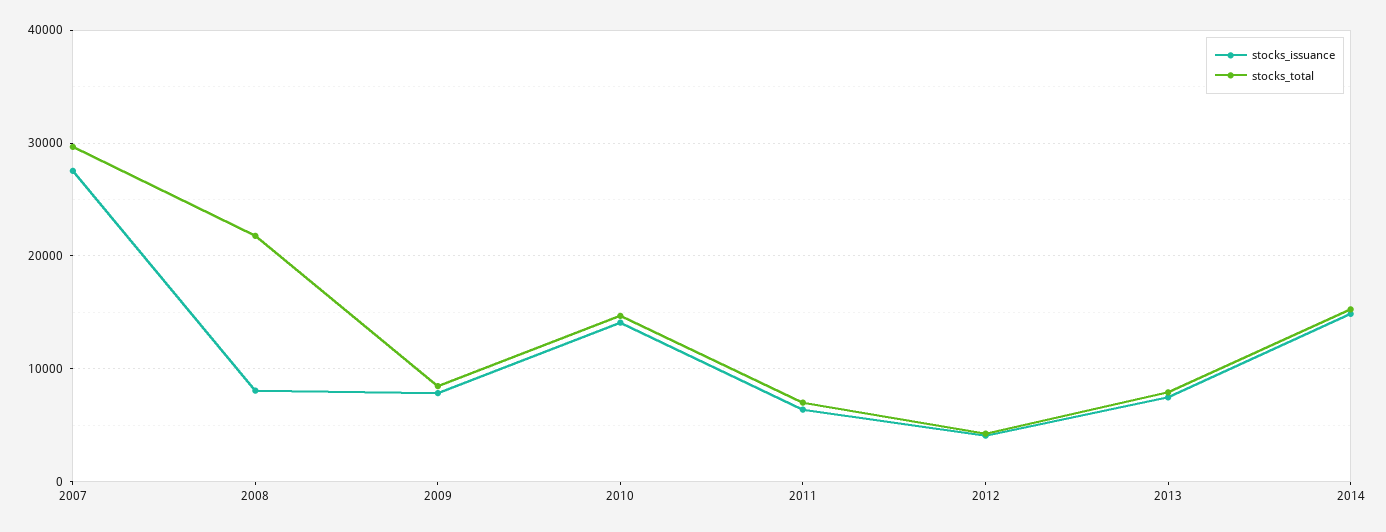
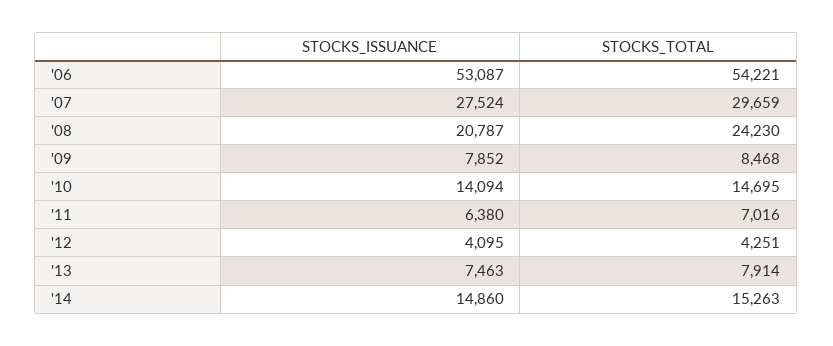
  {
    "stocks_issuance": {
      "2007": 27524,
-     "2008": 8000,
+     "2008": 20787,
      "2009": 7852,
      "2010": 14094,
      "2011": 6380,
      "2012": 4095,
      "2013": 7463,
-     "2014": 14860
+     "2014": 14860,
+     "'06": 53087
    },
    "stocks_total": {
      "2007": 29659,
-     "2008": 22000,
+     "2008": 24230,
      "2009": 8468,
      "2010": 14695,
      "2011": 7016,
      "2012": 4251,
      "2013": 7914,
-     "2014": 15263
+     "2014": 15263,
+     "'06": 54221
    }
  }

